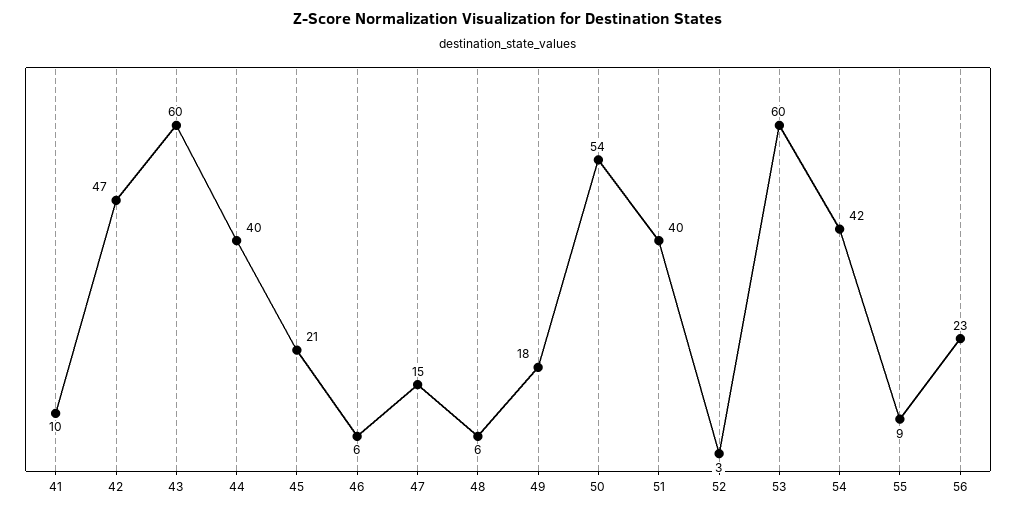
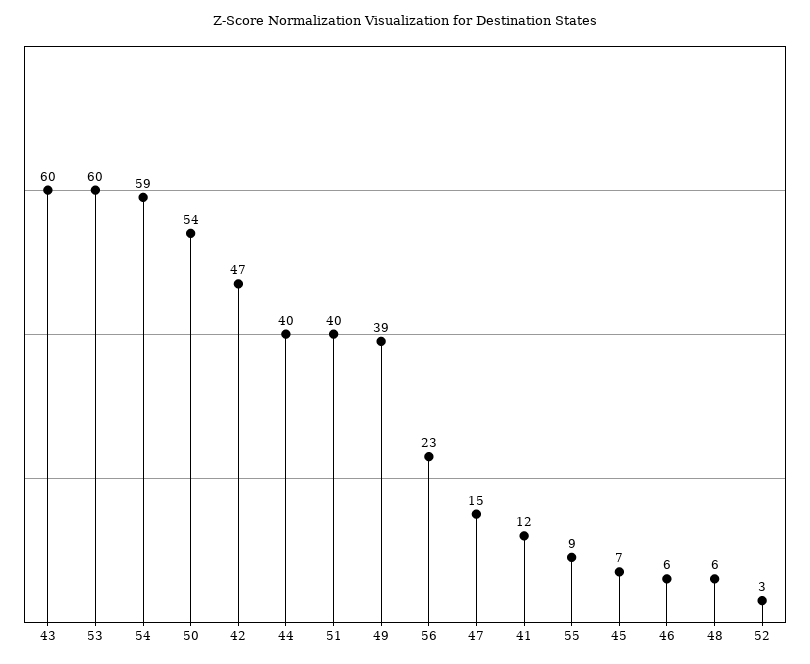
  {
-   "41": 10,
+   "41": 12,
    "42": 47,
    "43": 60,
    "44": 40,
-   "45": 21,
+   "45": 7,
    "46": 6,
    "47": 15,
    "48": 6,
-   "49": 18,
+   "49": 39,
    "50": 54,
    "51": 40,
    "52": 3,
    "53": 60,
-   "54": 42,
+   "54": 59,
    "55": 9,
    "56": 23
  }

